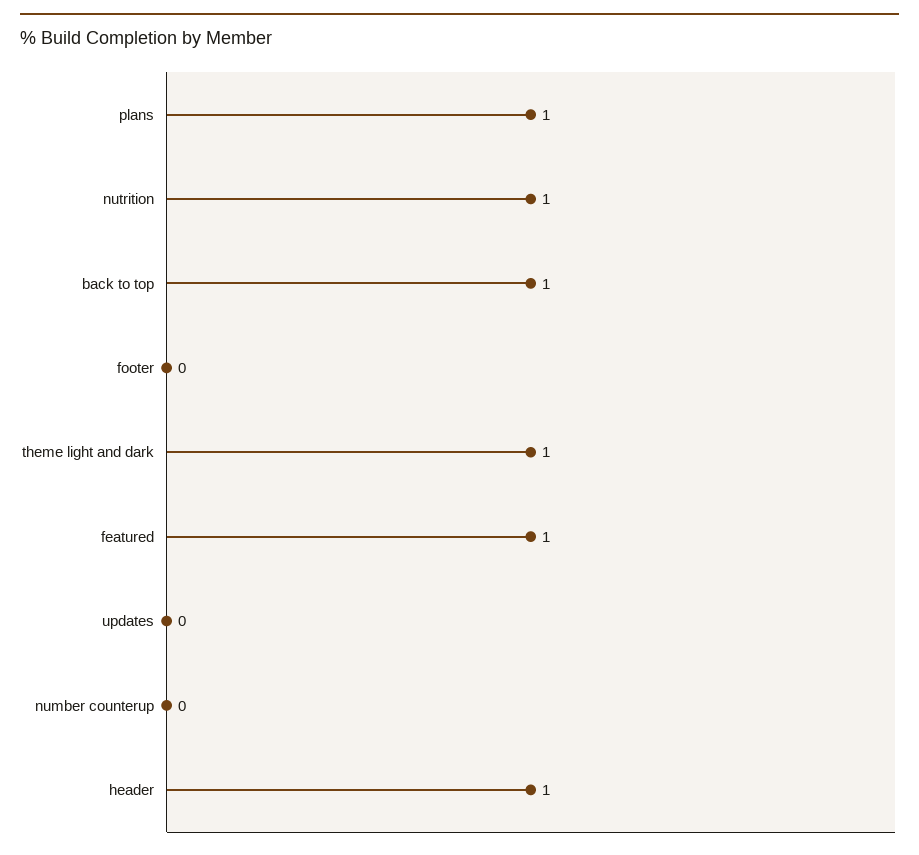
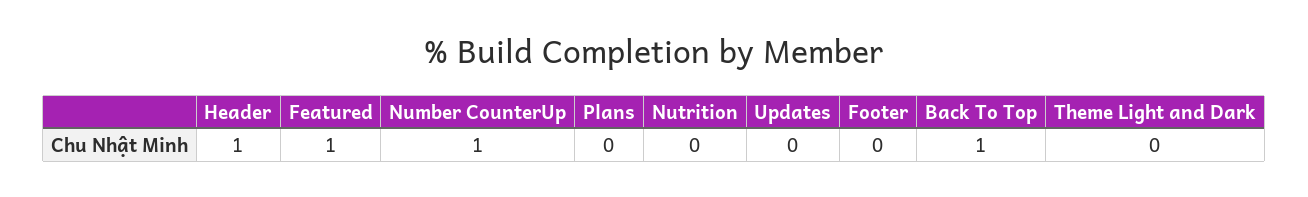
  {
-   "plans": 1,
+   "plans": 0,
-   "nutrition": 1,
+   "nutrition": 0,
    "back to top": 1,
    "footer": 0,
-   "theme light and dark": 1,
+   "theme light and dark": 0,
    "featured": 1,
    "updates": 0,
-   "number counterup": 0,
+   "number counterup": 1,
    "header": 1
  }

